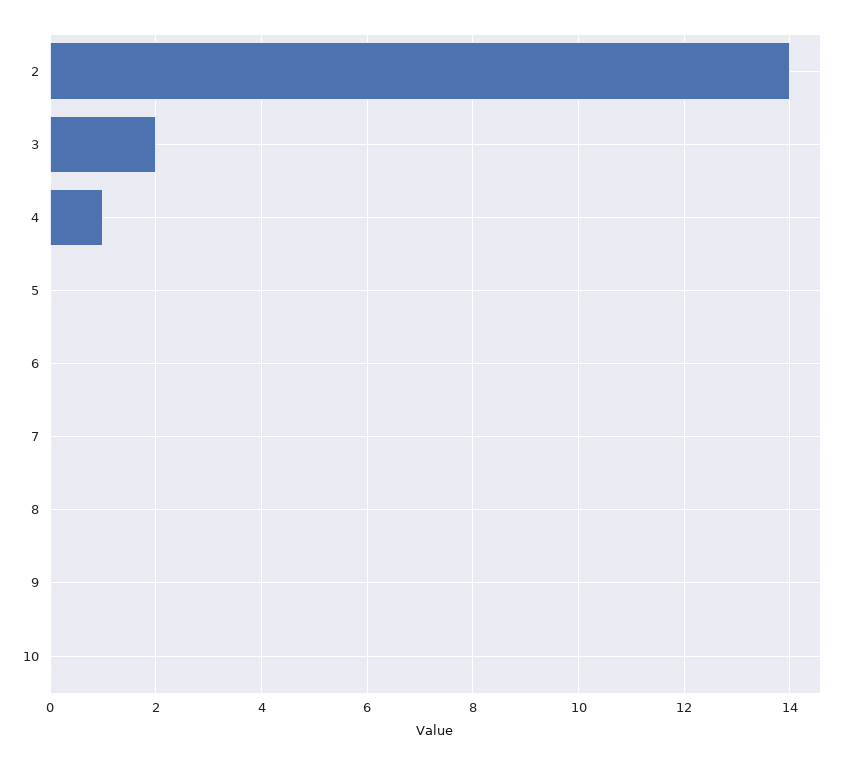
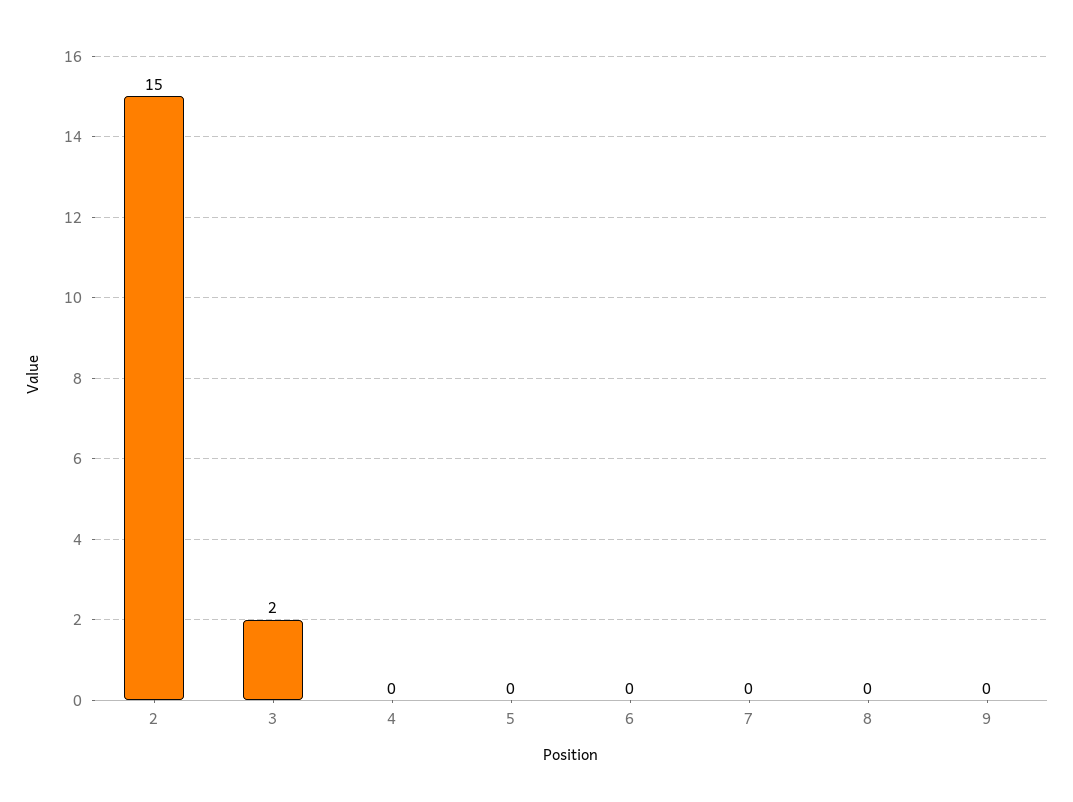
  {
-   "2": 14,
+   "2": 15,
    "3": 2,
-   "4": 1,
+   "4": 0,
    "5": 0,
    "6": 0,
    "7": 0,
    "8": 0,
-   "9": 0,
+   "9": 0
-   "10": 0
  }

